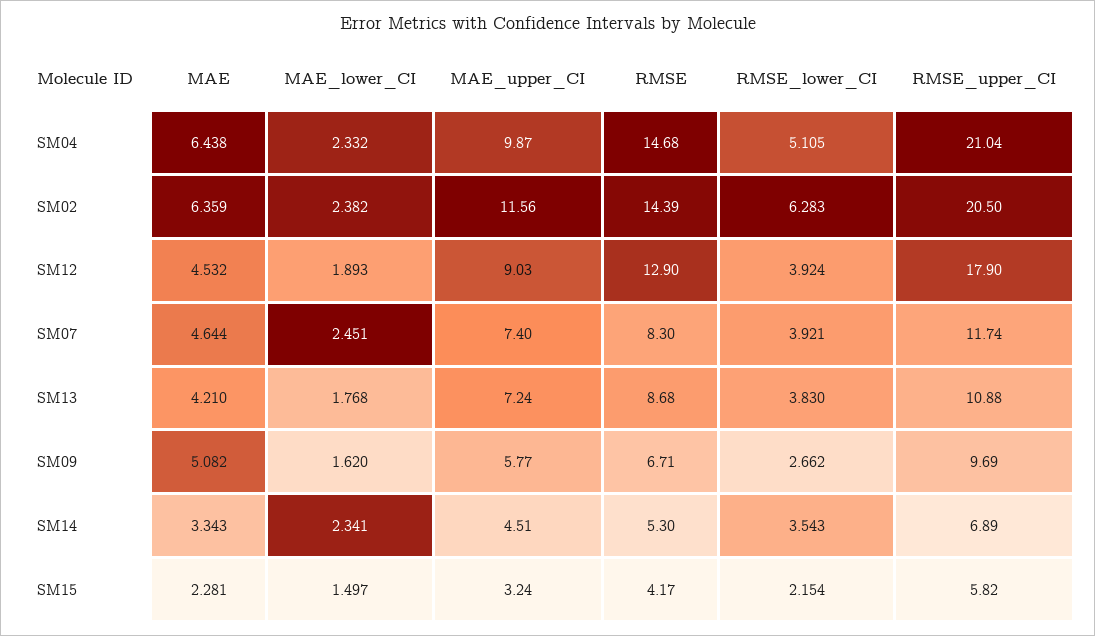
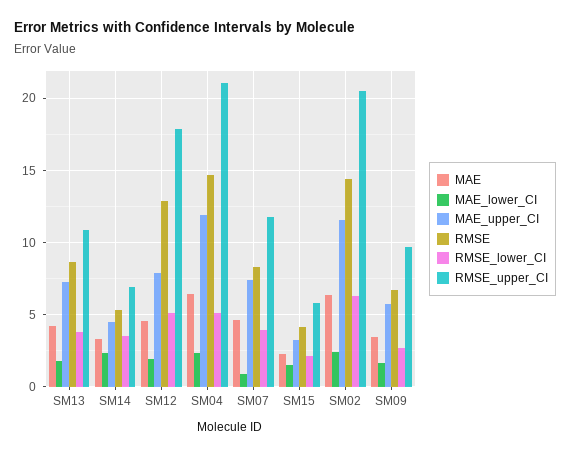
  {
    "MAE": {
      "SM04": 6.438,
      "SM02": 6.359,
      "SM12": 4.532,
      "SM07": 4.644,
      "SM13": 4.21,
-     "SM09": 5.082,
+     "SM09": 3.5,
      "SM14": 3.343,
      "SM15": 2.281
    },
    "MAE_lower_CI": {
      "SM04": 2.332,
      "SM02": 2.382,
      "SM12": 1.893,
-     "SM07": 2.451,
+     "SM07": 1,
      "SM13": 1.768,
      "SM09": 1.62,
      "SM14": 2.341,
      "SM15": 1.497
    },
    "MAE_upper_CI": {
-     "SM04": 9.87,
+     "SM04": 12,
      "SM02": 11.56,
-     "SM12": 9.03,
+     "SM12": 8,
      "SM07": 7.4,
      "SM13": 7.24,
      "SM09": 5.77,
      "SM14": 4.51,
      "SM15": 3.24
    },
    "RMSE": {
      "SM04": 14.68,
      "SM02": 14.39,
      "SM12": 12.9,
      "SM07": 8.3,
      "SM13": 8.68,
      "SM09": 6.71,
      "SM14": 5.3,
      "SM15": 4.17
    },
    "RMSE_lower_CI": {
      "SM04": 5.105,
      "SM02": 6.283,
-     "SM12": 3.924,
+     "SM12": 5,
      "SM07": 3.921,
      "SM13": 3.83,
      "SM09": 2.662,
      "SM14": 3.543,
      "SM15": 2.154
    },
    "RMSE_upper_CI": {
      "SM04": 21.04,
      "SM02": 20.5,
      "SM12": 17.9,
      "SM07": 11.74,
      "SM13": 10.88,
      "SM09": 9.69,
      "SM14": 6.89,
      "SM15": 5.82
    }
  }

